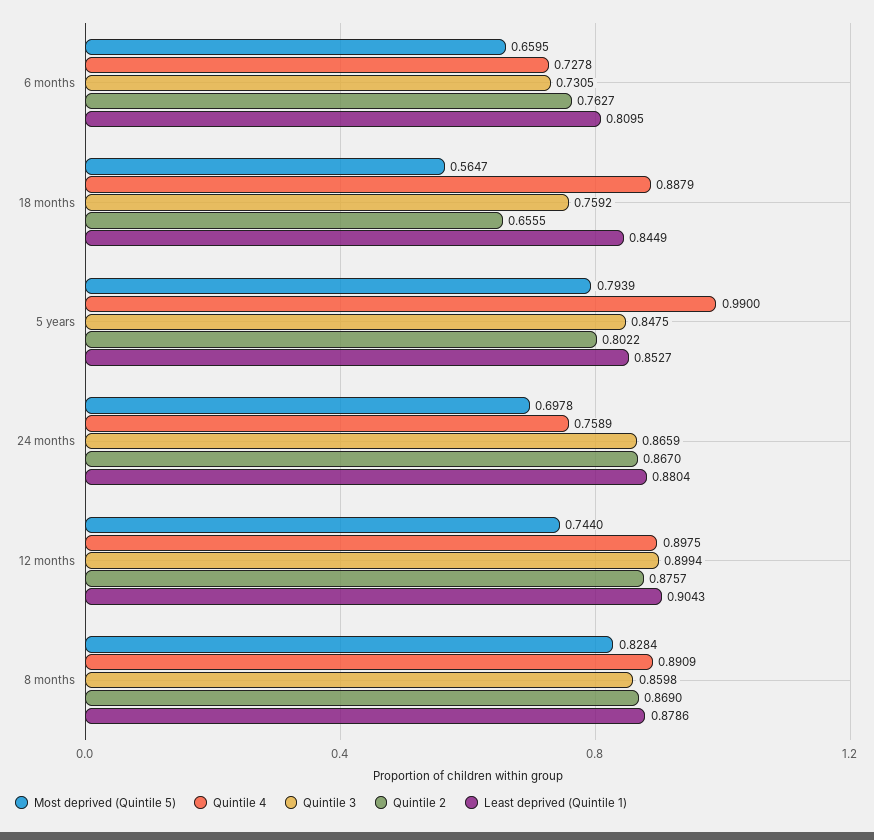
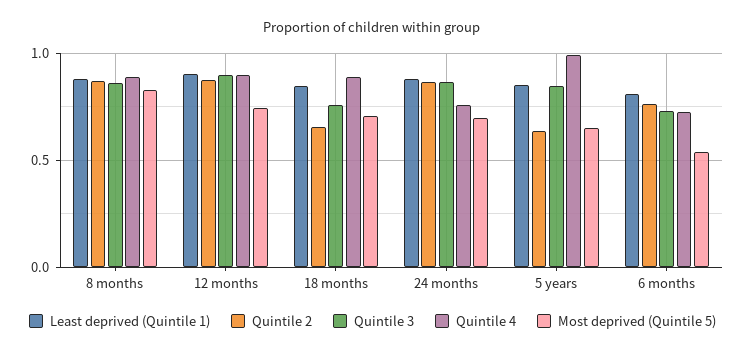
  {
    "Most deprived (Quintile 5)": {
-     "6 months": 0.6595,
+     "6 months": 0.55,
-     "18 months": 0.5647,
+     "18 months": 0.7,
-     "5 years": 0.7939,
+     "5 years": 0.65,
      "24 months": 0.6978,
      "12 months": 0.744,
      "8 months": 0.8284
    },
    "Quintile 4": {
      "6 months": 0.7278,
      "18 months": 0.8879,
      "5 years": 0.99,
      "24 months": 0.7589,
      "12 months": 0.8975,
      "8 months": 0.8909
    },
    "Quintile 3": {
      "6 months": 0.7305,
      "18 months": 0.7592,
      "5 years": 0.8475,
      "24 months": 0.8659,
      "12 months": 0.8994,
      "8 months": 0.8598
    },
    "Quintile 2": {
      "6 months": 0.7627,
      "18 months": 0.6555,
-     "5 years": 0.8022,
+     "5 years": 0.65,
      "24 months": 0.867,
      "12 months": 0.8757,
      "8 months": 0.869
    },
    "Least deprived (Quintile 1)": {
      "6 months": 0.8095,
      "18 months": 0.8449,
      "5 years": 0.8527,
      "24 months": 0.8804,
      "12 months": 0.9043,
      "8 months": 0.8786
    }
  }

